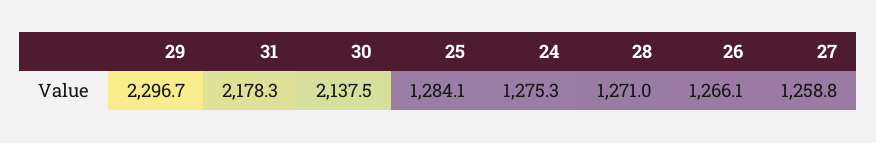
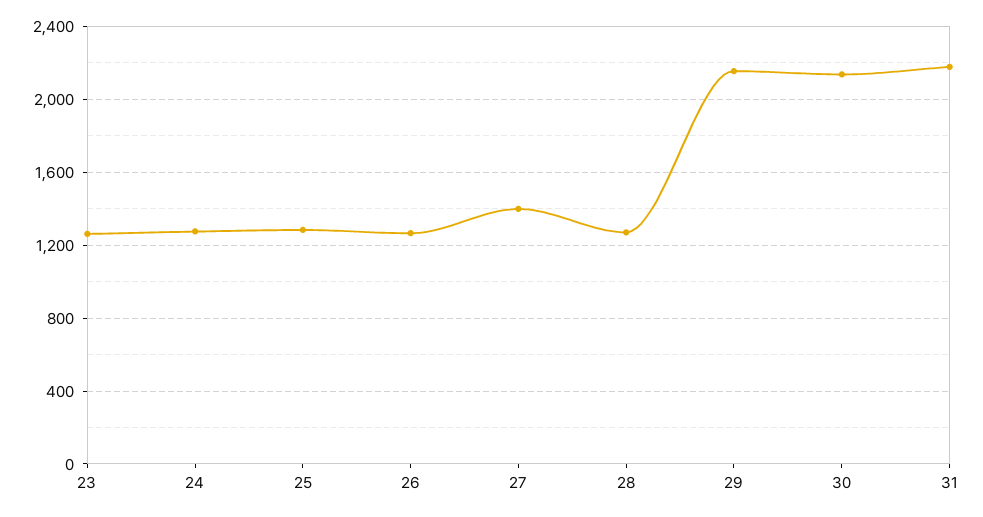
  {
-   "29": 2296.7,
+   "29": 2150,
    "31": 2178.3,
    "30": 2137.5,
    "25": 1284.1,
    "24": 1275.3,
    "28": 1271,
    "26": 1266.1,
-   "27": 1258.8
+   "27": 1400,
+   "23": 1250
  }

